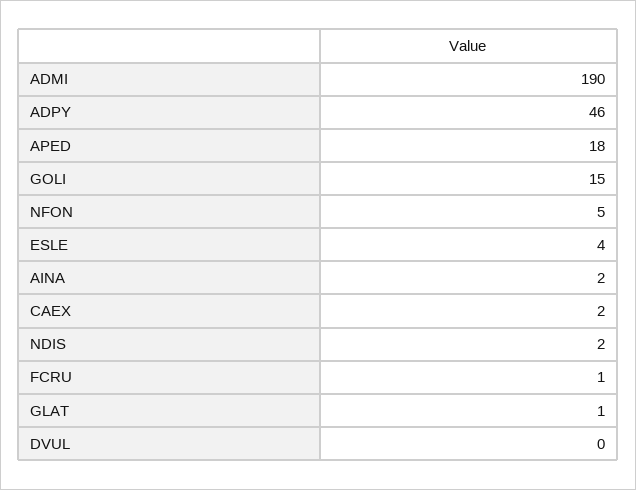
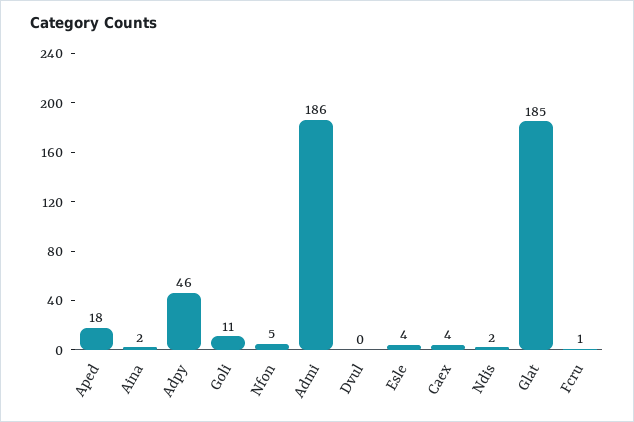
  {
-   "ADMI": 190,
+   "ADMI": 186,
    "ADPY": 46,
    "APED": 18,
-   "GOLI": 15,
+   "GOLI": 11,
    "NFON": 5,
    "ESLE": 4,
    "AINA": 2,
-   "CAEX": 2,
+   "CAEX": 4,
    "NDIS": 2,
    "FCRU": 1,
-   "GLAT": 1,
+   "GLAT": 185,
    "DVUL": 0
  }

